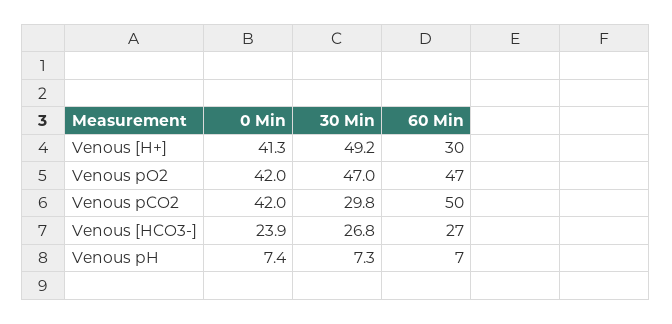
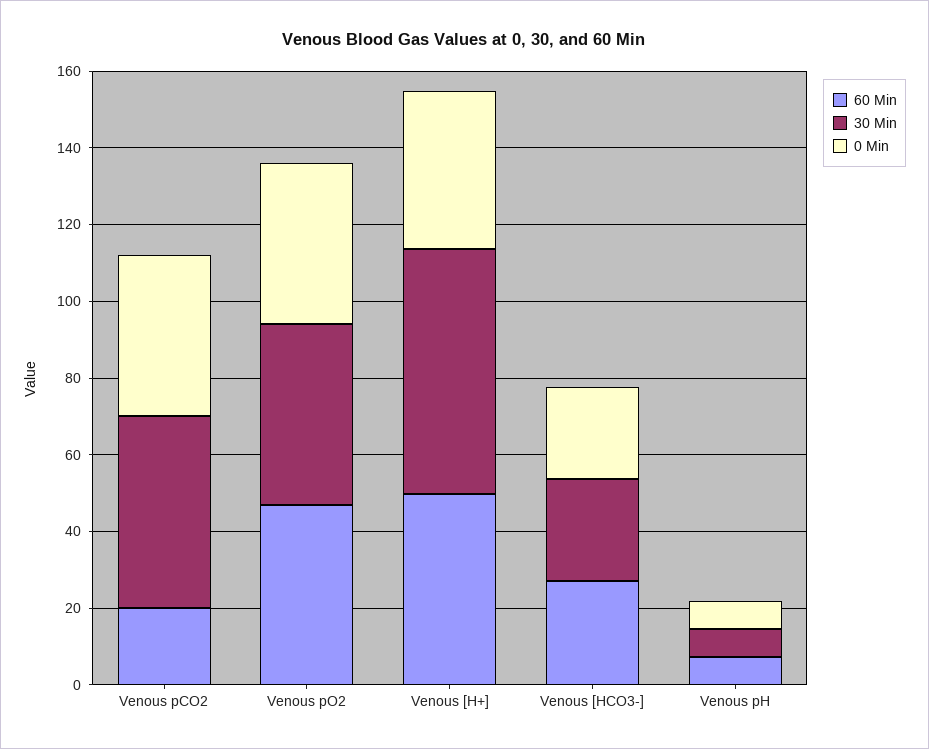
  {
    "0 Min": {
      "Venous [H+]": 41.3,
      "Venous pO2": 42,
      "Venous pCO2": 42,
      "Venous [HCO3-]": 23.9,
      "Venous pH": 7.4
    },
    "30 Min": {
-     "Venous [H+]": 49.2,
+     "Venous [H+]": 65,
      "Venous pO2": 47,
-     "Venous pCO2": 29.8,
+     "Venous pCO2": 50,
      "Venous [HCO3-]": 26.8,
      "Venous pH": 7.3
    },
    "60 Min": {
-     "Venous [H+]": 30,
+     "Venous [H+]": 50,
      "Venous pO2": 47,
-     "Venous pCO2": 50,
+     "Venous pCO2": 20,
      "Venous [HCO3-]": 27,
      "Venous pH": 7
    }
  }

